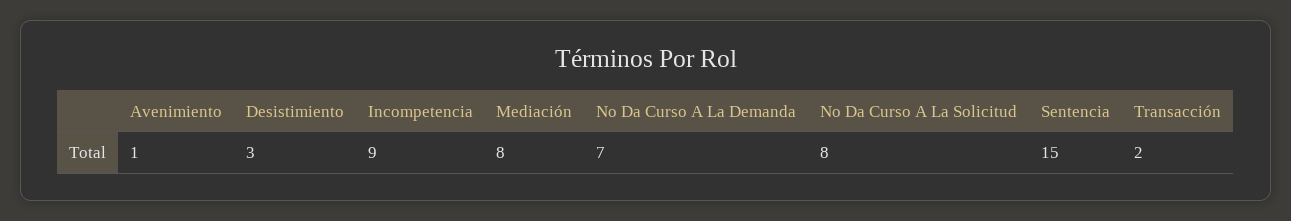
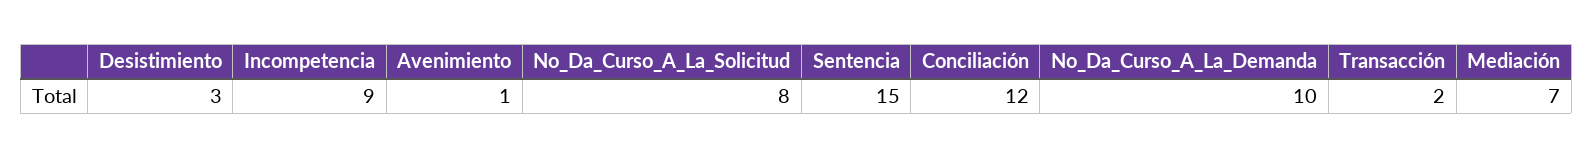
  {
    "Avenimiento": 1,
    "Desistimiento": 3,
    "Incompetencia": 9,
-   "Mediación": 8,
+   "Mediación": 7,
-   "No Da Curso A La Demanda": 7,
+   "No Da Curso A La Demanda": 10,
    "No Da Curso A La Solicitud": 8,
    "Sentencia": 15,
-   "Transacción": 2
+   "Transacción": 2,
+   "Conciliación": 12
  }

